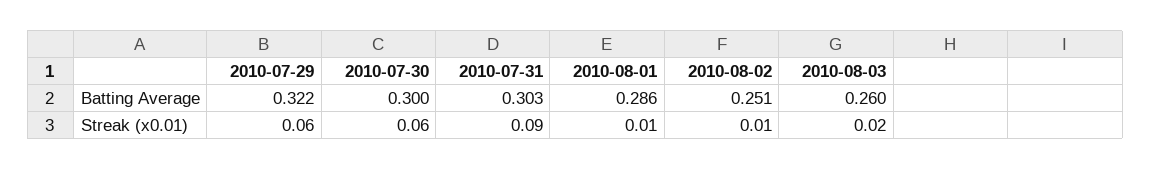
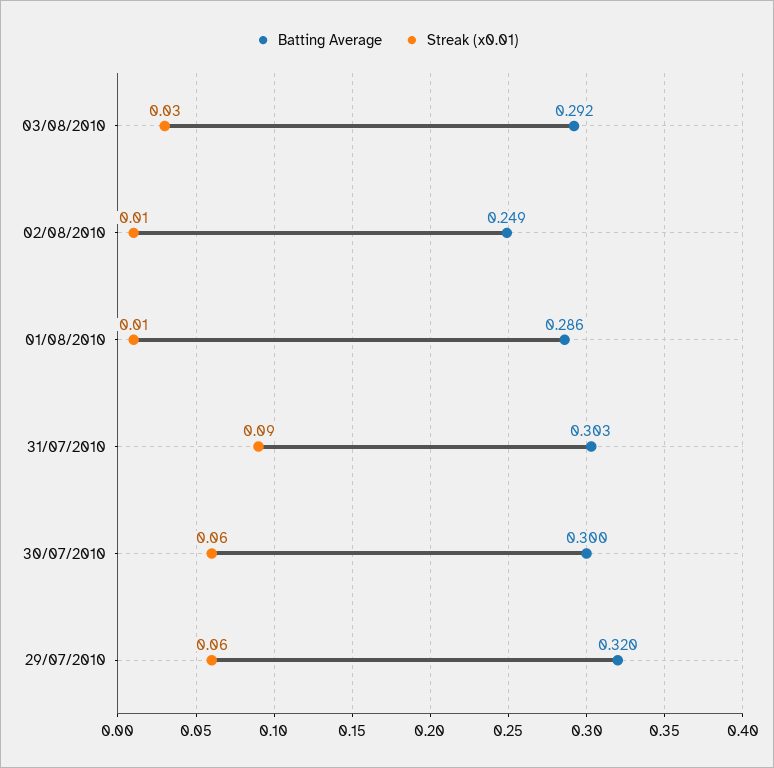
  {
    "Batting Average": {
-     "2010-07-29": 0.322,
+     "2010-07-29": 0.32,
      "2010-07-30": 0.3,
      "2010-07-31": 0.303,
      "2010-08-01": 0.286,
-     "2010-08-02": 0.251,
+     "2010-08-02": 0.249,
-     "2010-08-03": 0.26
+     "2010-08-03": 0.292
    },
    "Streak (x0.01)": {
      "2010-07-29": 0.06,
      "2010-07-30": 0.06,
      "2010-07-31": 0.09,
      "2010-08-01": 0.01,
      "2010-08-02": 0.01,
-     "2010-08-03": 0.02
+     "2010-08-03": 0.03
    }
  }

